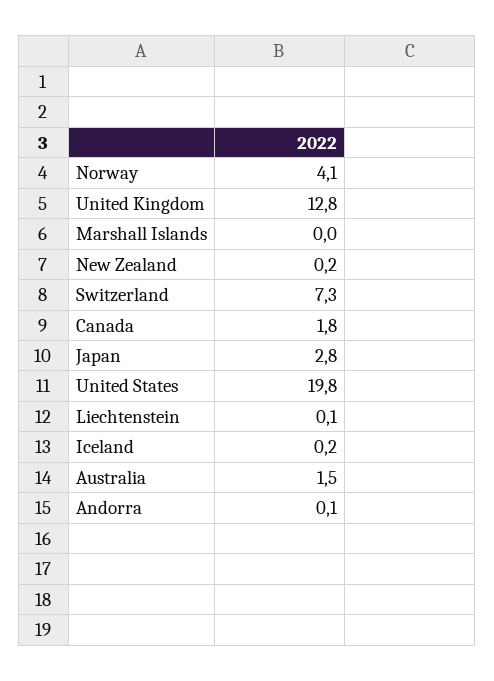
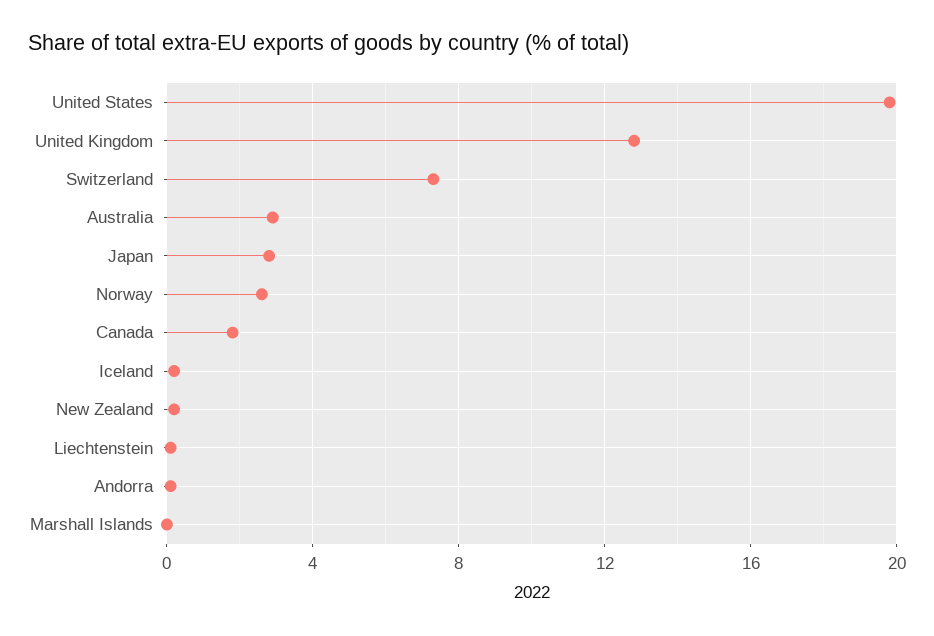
  {
-   "Norway": 4.1,
+   "Norway": 2.5,
    "United Kingdom": 12.8,
    "Marshall Islands": 0,
    "New Zealand": 0.2,
    "Switzerland": 7.3,
    "Canada": 1.8,
    "Japan": 2.8,
    "United States": 19.8,
    "Liechtenstein": 0.1,
    "Iceland": 0.2,
-   "Australia": 1.5,
+   "Australia": 3,
    "Andorra": 0.1
  }

